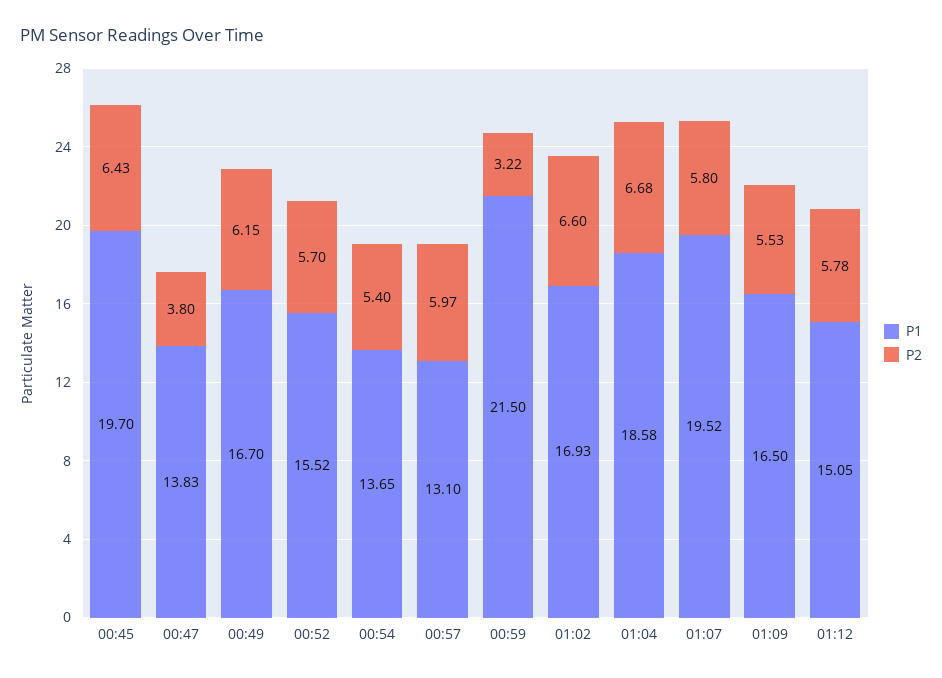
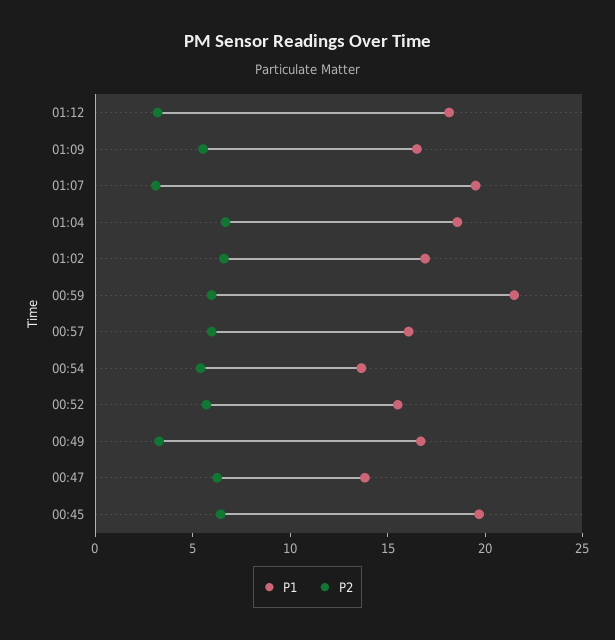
  {
    "P1": {
      "00:45": 19.7,
      "00:47": 13.83,
      "00:49": 16.7,
      "00:52": 15.52,
      "00:54": 13.65,
-     "00:57": 13.1,
+     "00:57": 16,
      "00:59": 21.5,
      "01:02": 16.93,
      "01:04": 18.58,
      "01:07": 19.52,
      "01:09": 16.5,
-     "01:12": 15.05
+     "01:12": 18
    },
    "P2": {
      "00:45": 6.43,
-     "00:47": 3.8,
+     "00:47": 6,
-     "00:49": 6.15,
+     "00:49": 3,
      "00:52": 5.7,
      "00:54": 5.4,
      "00:57": 5.97,
-     "00:59": 3.22,
+     "00:59": 6,
      "01:02": 6.6,
      "01:04": 6.68,
-     "01:07": 5.8,
+     "01:07": 3,
      "01:09": 5.53,
-     "01:12": 5.78
+     "01:12": 3
    }
  }

